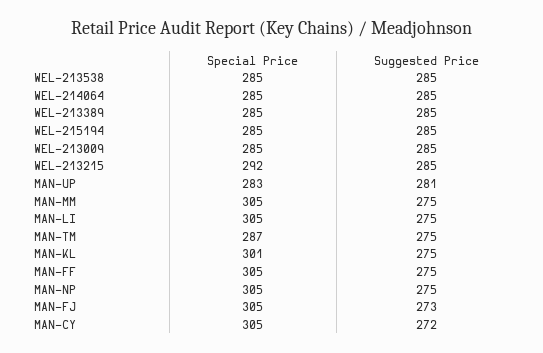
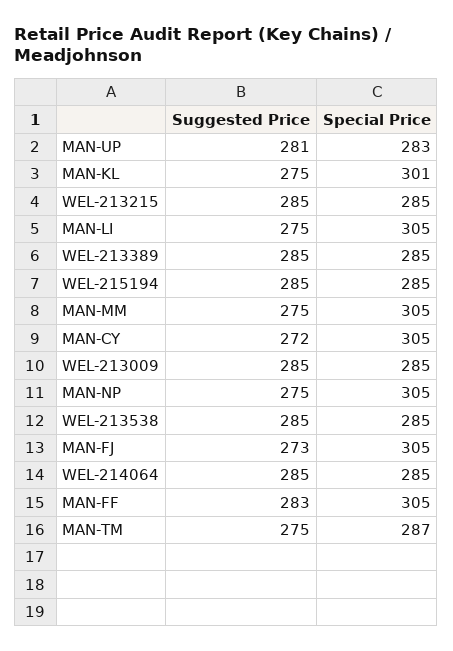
  {
    "Special Price": {
      "WEL-213538": 285,
      "WEL-214064": 285,
      "WEL-213389": 285,
      "WEL-215194": 285,
      "WEL-213009": 285,
-     "WEL-213215": 292,
+     "WEL-213215": 285,
      "MAN-UP": 283,
      "MAN-MM": 305,
      "MAN-LI": 305,
      "MAN-TM": 287,
      "MAN-KL": 301,
      "MAN-FF": 305,
      "MAN-NP": 305,
      "MAN-FJ": 305,
      "MAN-CY": 305
    },
    "Suggested Price": {
      "WEL-213538": 285,
      "WEL-214064": 285,
      "WEL-213389": 285,
      "WEL-215194": 285,
      "WEL-213009": 285,
      "WEL-213215": 285,
      "MAN-UP": 281,
      "MAN-MM": 275,
      "MAN-LI": 275,
      "MAN-TM": 275,
      "MAN-KL": 275,
-     "MAN-FF": 275,
+     "MAN-FF": 283,
      "MAN-NP": 275,
      "MAN-FJ": 273,
      "MAN-CY": 272
    }
  }

